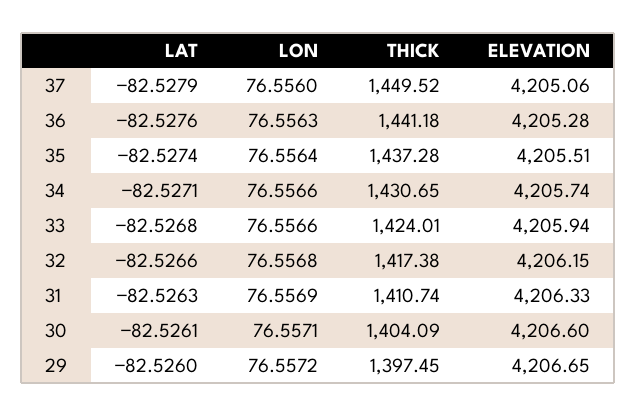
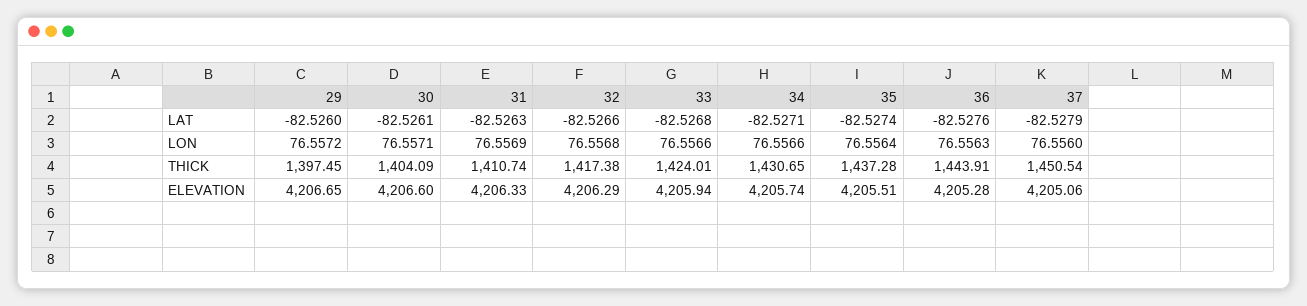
  {
    "LAT": {
      "37": -82.5279,
      "36": -82.5276,
      "35": -82.5274,
      "34": -82.5271,
      "33": -82.5268,
      "32": -82.5266,
      "31": -82.5263,
      "30": -82.5261,
      "29": -82.526
    },
    "LON": {
      "37": 76.556,
      "36": 76.5563,
      "35": 76.5564,
      "34": 76.5566,
      "33": 76.5566,
      "32": 76.5568,
      "31": 76.5569,
      "30": 76.5571,
      "29": 76.5572
    },
    "THICK": {
-     "37": 1449.52,
+     "37": 1450.54,
-     "36": 1441.18,
+     "36": 1443.91,
      "35": 1437.28,
      "34": 1430.65,
      "33": 1424.01,
      "32": 1417.38,
      "31": 1410.74,
      "30": 1404.09,
      "29": 1397.45
    },
    "ELEVATION": {
      "37": 4205.06,
      "36": 4205.28,
      "35": 4205.51,
      "34": 4205.74,
      "33": 4205.94,
-     "32": 4206.15,
+     "32": 4206.29,
      "31": 4206.33,
      "30": 4206.6,
      "29": 4206.65
    }
  }

